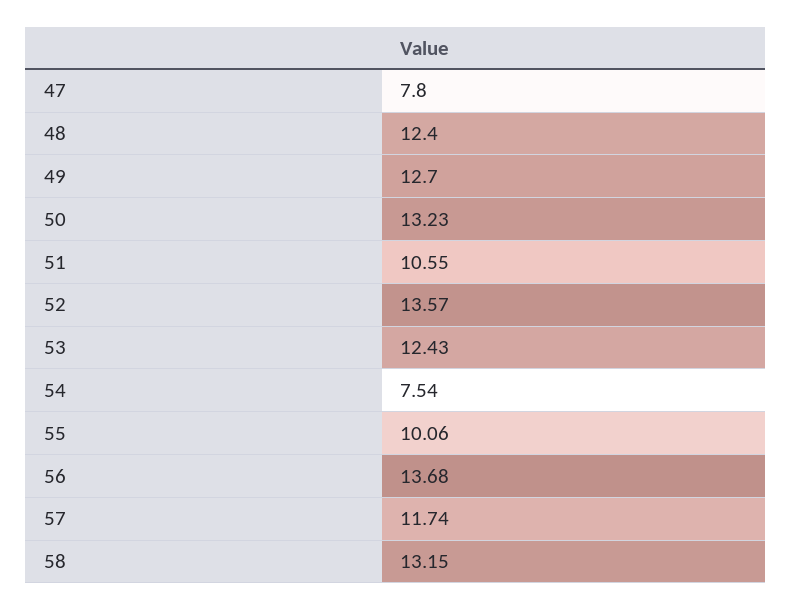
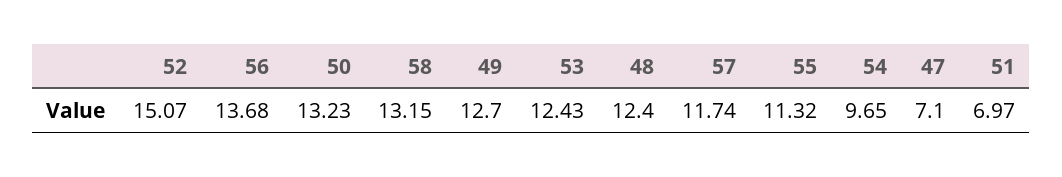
  {
-   "47": 7.8,
+   "47": 7.1,
    "48": 12.4,
    "49": 12.7,
    "50": 13.23,
-   "51": 10.55,
+   "51": 6.97,
-   "52": 13.57,
+   "52": 15.07,
    "53": 12.43,
-   "54": 7.54,
+   "54": 9.65,
-   "55": 10.06,
+   "55": 11.32,
    "56": 13.68,
    "57": 11.74,
    "58": 13.15
  }

